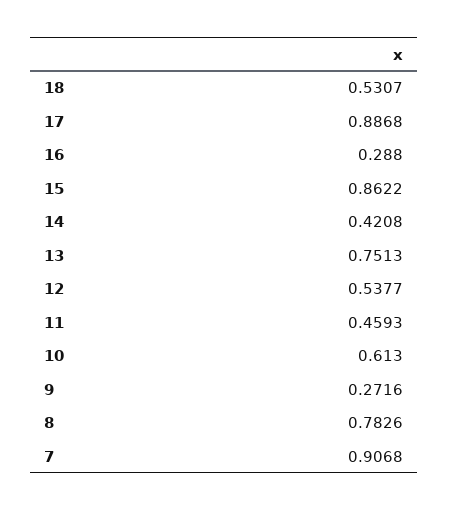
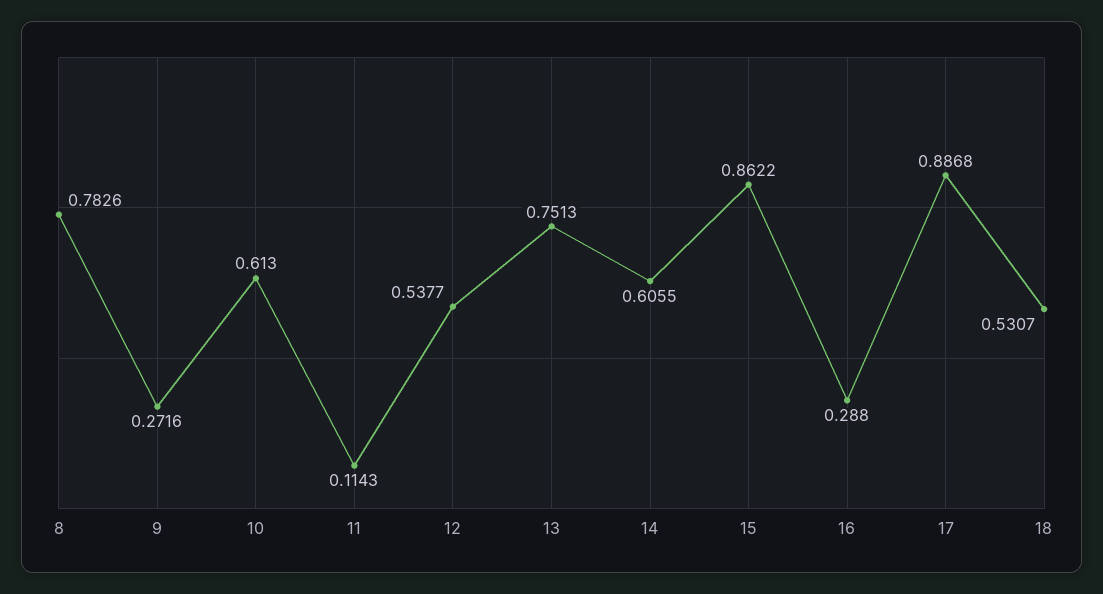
  {
    "18": 0.5307,
    "17": 0.8868,
    "16": 0.288,
    "15": 0.8622,
-   "14": 0.4208,
+   "14": 0.6055,
    "13": 0.7513,
    "12": 0.5377,
-   "11": 0.4593,
+   "11": 0.1143,
    "10": 0.613,
    "9": 0.2716,
-   "8": 0.7826,
+   "8": 0.7826
-   "7": 0.9068
  }

